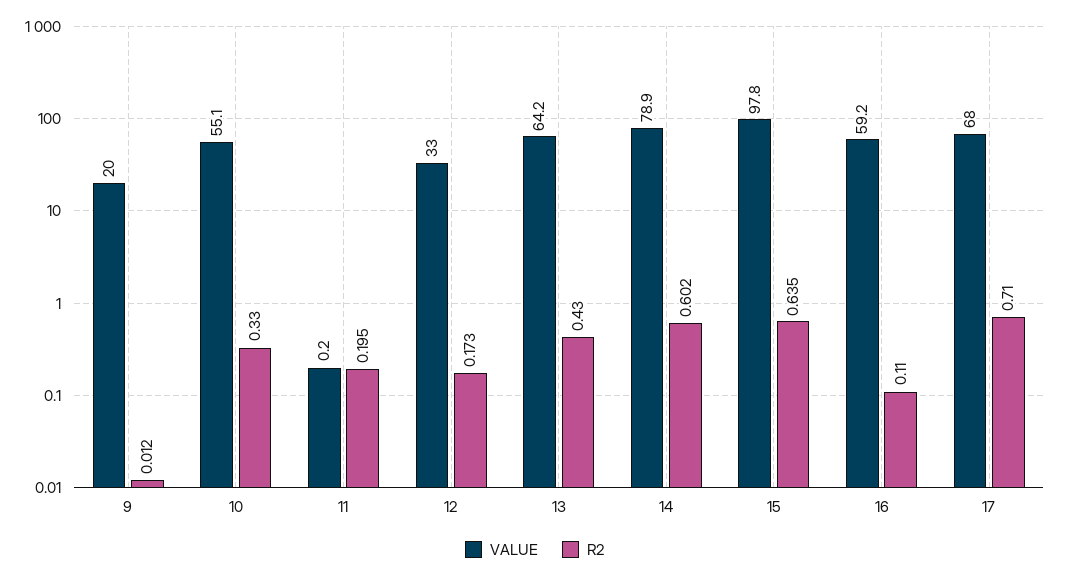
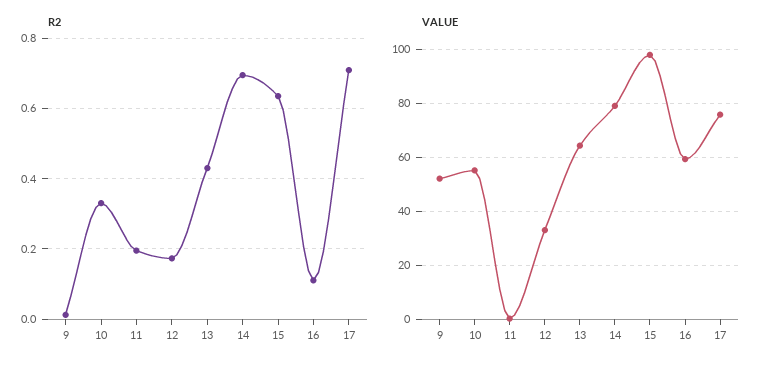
  {
    "VALUE": {
-     "9": 20,
+     "9": 52.5,
      "10": 55.1,
      "11": 0.2,
      "12": 33,
      "13": 64.2,
      "14": 78.9,
      "15": 97.8,
      "16": 59.2,
-     "17": 68
+     "17": 75
    },
    "R2": {
      "9": 0.012,
      "10": 0.33,
      "11": 0.195,
      "12": 0.173,
      "13": 0.43,
-     "14": 0.602,
+     "14": 0.7,
      "15": 0.635,
      "16": 0.11,
      "17": 0.71
    }
  }

